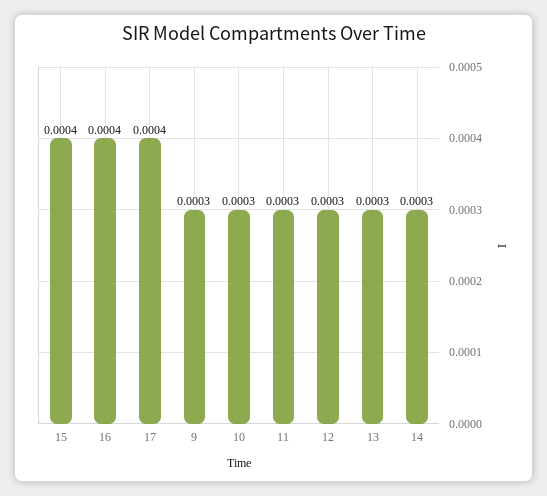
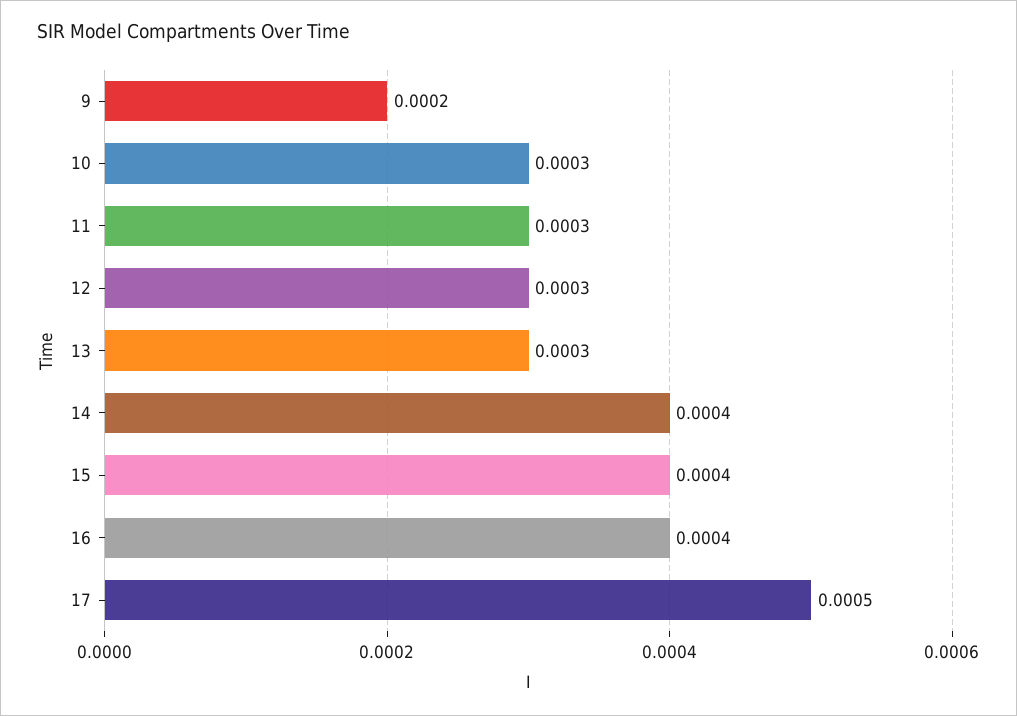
  {
    "15": 0.0004,
    "16": 0.0004,
-   "17": 0.0004,
+   "17": 0.0005,
-   "9": 0.0003,
+   "9": 0.0002,
    "10": 0.0003,
    "11": 0.0003,
    "12": 0.0003,
    "13": 0.0003,
-   "14": 0.0003
+   "14": 0.0004
  }

